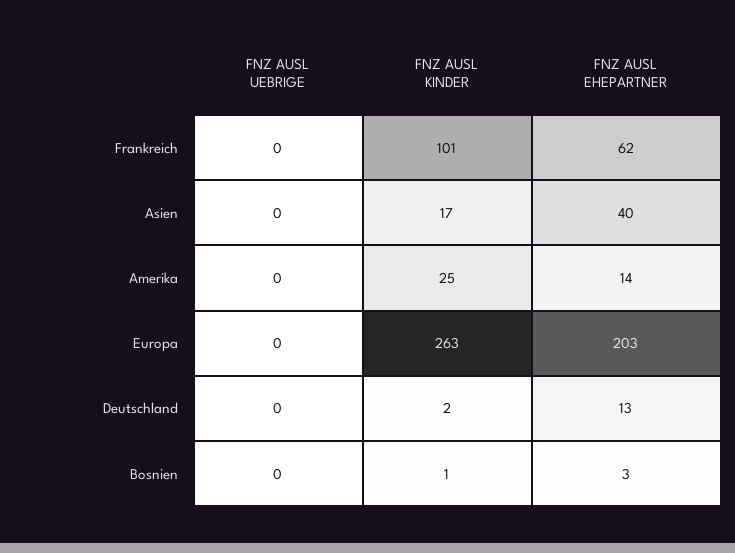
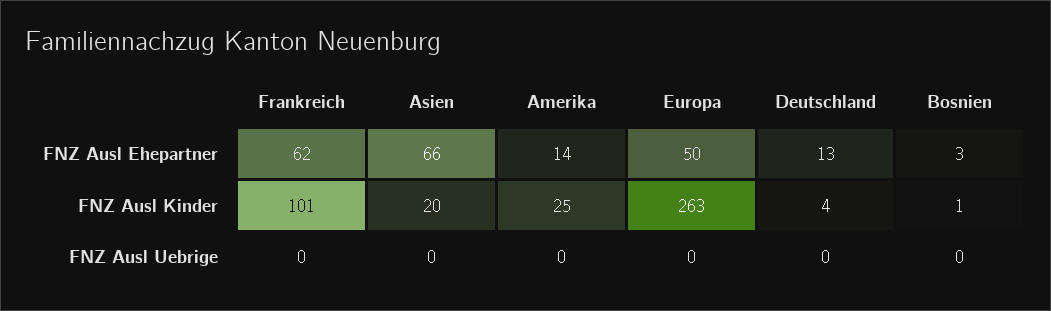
  {
    "FNZ AUSL UEBRIGE": {
      "Frankreich": 0,
      "Asien": 0,
      "Amerika": 0,
      "Europa": 0,
      "Deutschland": 0,
      "Bosnien": 0
    },
    "FNZ AUSL KINDER": {
      "Frankreich": 101,
-     "Asien": 17,
+     "Asien": 20,
      "Amerika": 25,
      "Europa": 263,
-     "Deutschland": 2,
+     "Deutschland": 4,
      "Bosnien": 1
    },
    "FNZ AUSL EHEPARTNER": {
      "Frankreich": 62,
-     "Asien": 40,
+     "Asien": 66,
      "Amerika": 14,
-     "Europa": 203,
+     "Europa": 50,
      "Deutschland": 13,
      "Bosnien": 3
    }
  }

